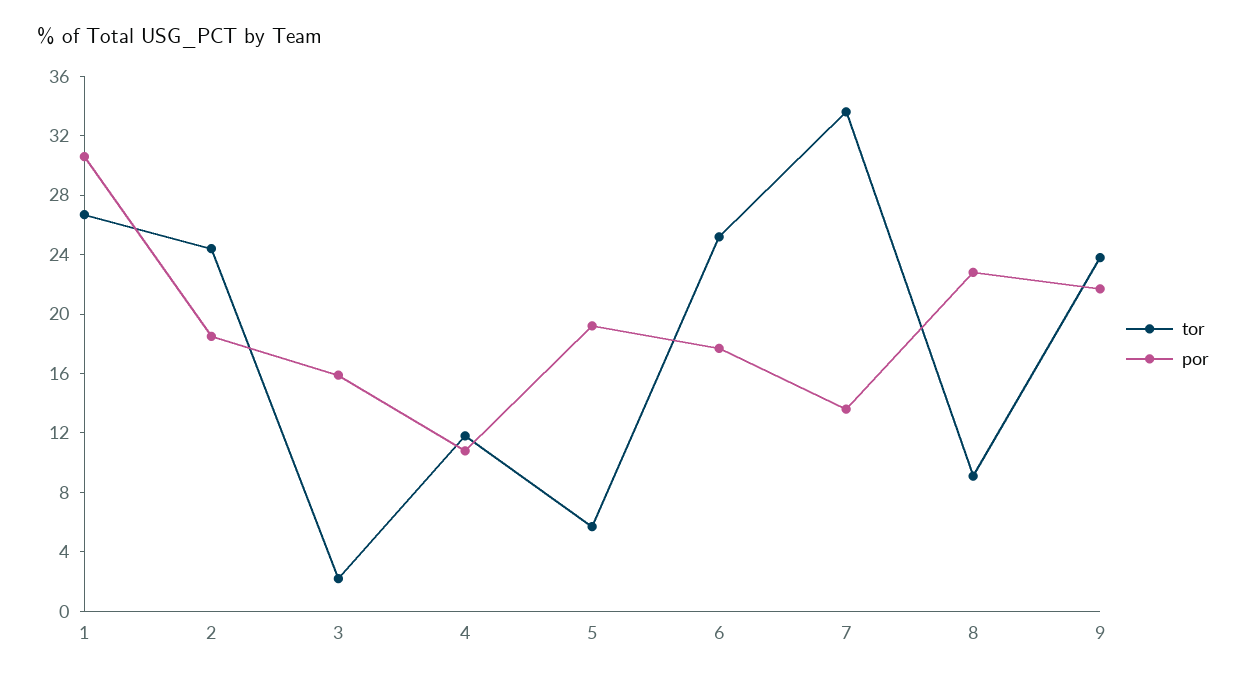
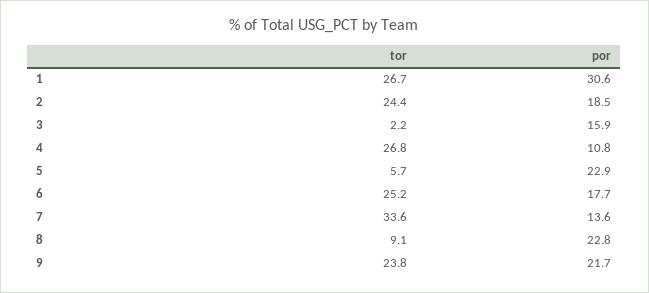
  {
    "tor": {
      "1": 26.7,
      "2": 24.4,
      "3": 2.2,
-     "4": 12,
+     "4": 26.8,
      "5": 5.7,
      "6": 25.2,
      "7": 33.6,
      "8": 9.1,
      "9": 23.8
    },
    "por": {
      "1": 30.6,
      "2": 18.5,
      "3": 15.9,
      "4": 10.8,
-     "5": 19,
+     "5": 22.9,
      "6": 17.7,
      "7": 13.6,
      "8": 22.8,
      "9": 21.7
    }
  }

